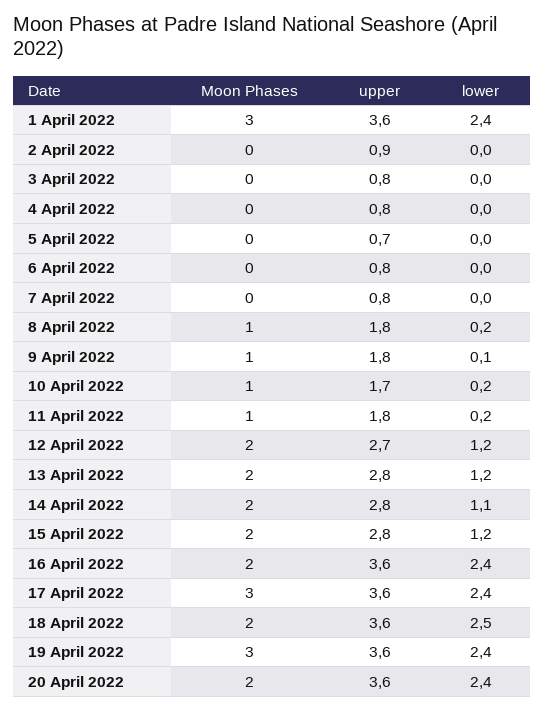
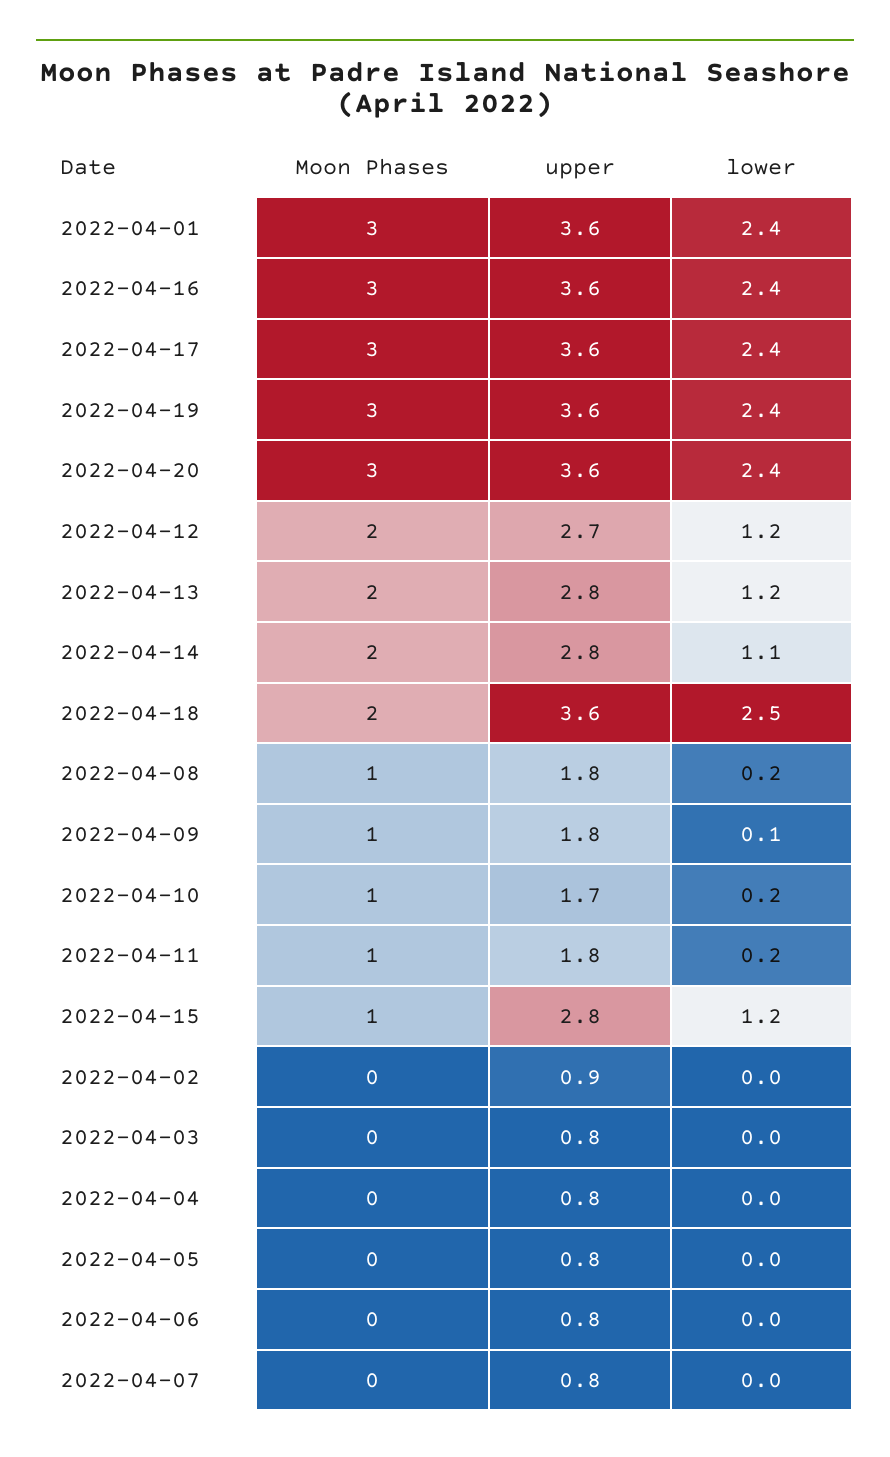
  {
    "Moon Phases": {
      "1 April 2022": 3,
      "2 April 2022": 0,
      "3 April 2022": 0,
      "4 April 2022": 0,
      "5 April 2022": 0,
      "6 April 2022": 0,
      "7 April 2022": 0,
      "8 April 2022": 1,
      "9 April 2022": 1,
      "10 April 2022": 1,
      "11 April 2022": 1,
      "12 April 2022": 2,
      "13 April 2022": 2,
      "14 April 2022": 2,
-     "15 April 2022": 2,
+     "15 April 2022": 1,
-     "16 April 2022": 2,
+     "16 April 2022": 3,
      "17 April 2022": 3,
      "18 April 2022": 2,
      "19 April 2022": 3,
-     "20 April 2022": 2
+     "20 April 2022": 3
    },
    "upper": {
      "1 April 2022": 3.6,
      "2 April 2022": 0.9,
      "3 April 2022": 0.8,
      "4 April 2022": 0.8,
-     "5 April 2022": 0.7,
+     "5 April 2022": 0.8,
      "6 April 2022": 0.8,
      "7 April 2022": 0.8,
      "8 April 2022": 1.8,
      "9 April 2022": 1.8,
      "10 April 2022": 1.7,
      "11 April 2022": 1.8,
      "12 April 2022": 2.7,
      "13 April 2022": 2.8,
      "14 April 2022": 2.8,
      "15 April 2022": 2.8,
      "16 April 2022": 3.6,
      "17 April 2022": 3.6,
      "18 April 2022": 3.6,
      "19 April 2022": 3.6,
      "20 April 2022": 3.6
    },
    "lower": {
      "1 April 2022": 2.4,
      "2 April 2022": 0,
      "3 April 2022": 0,
      "4 April 2022": 0,
      "5 April 2022": 0,
      "6 April 2022": 0,
      "7 April 2022": 0,
      "8 April 2022": 0.2,
      "9 April 2022": 0.1,
      "10 April 2022": 0.2,
      "11 April 2022": 0.2,
      "12 April 2022": 1.2,
      "13 April 2022": 1.2,
      "14 April 2022": 1.1,
      "15 April 2022": 1.2,
      "16 April 2022": 2.4,
      "17 April 2022": 2.4,
      "18 April 2022": 2.5,
      "19 April 2022": 2.4,
      "20 April 2022": 2.4
    }
  }

